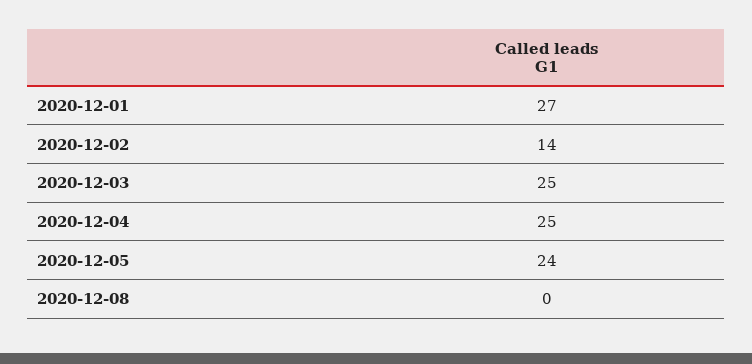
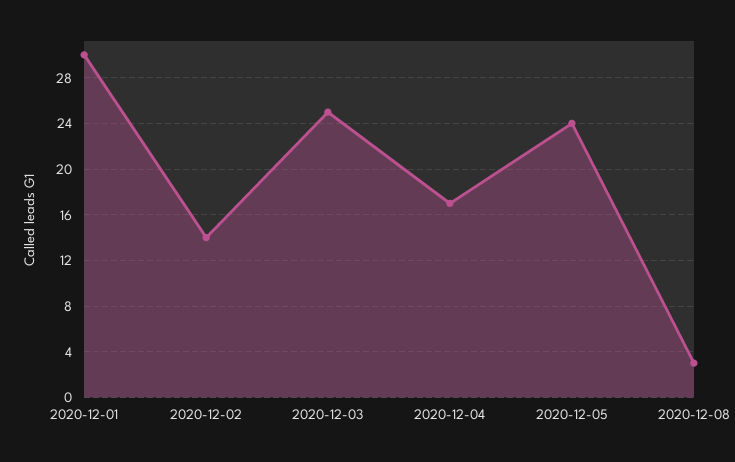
  {
-   "2020-12-01": 27,
+   "2020-12-01": 30,
    "2020-12-02": 14,
    "2020-12-03": 25,
-   "2020-12-04": 25,
+   "2020-12-04": 17,
    "2020-12-05": 24,
-   "2020-12-08": 0
+   "2020-12-08": 3
  }

